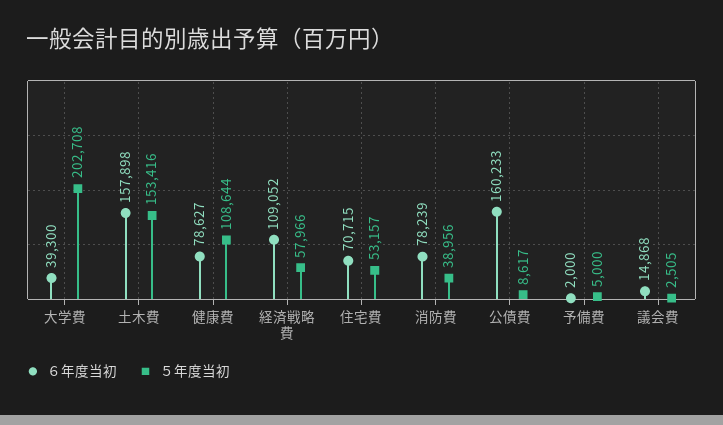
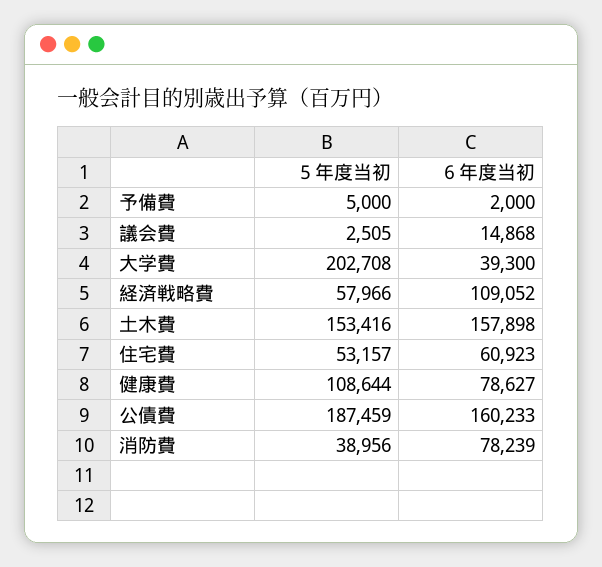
  {
    "６年度当初": {
      "大学費": 39300,
      "土木費": 157898,
      "健康費": 78627,
      "経済戦略費": 109052,
-     "住宅費": 70715,
+     "住宅費": 60923,
      "消防費": 78239,
      "公債費": 160233,
      "予備費": 2000,
      "議会費": 14868
    },
    "５年度当初": {
      "大学費": 202708,
      "土木費": 153416,
      "健康費": 108644,
      "経済戦略費": 57966,
      "住宅費": 53157,
      "消防費": 38956,
-     "公債費": 8617,
+     "公債費": 187459,
      "予備費": 5000,
      "議会費": 2505
    }
  }

